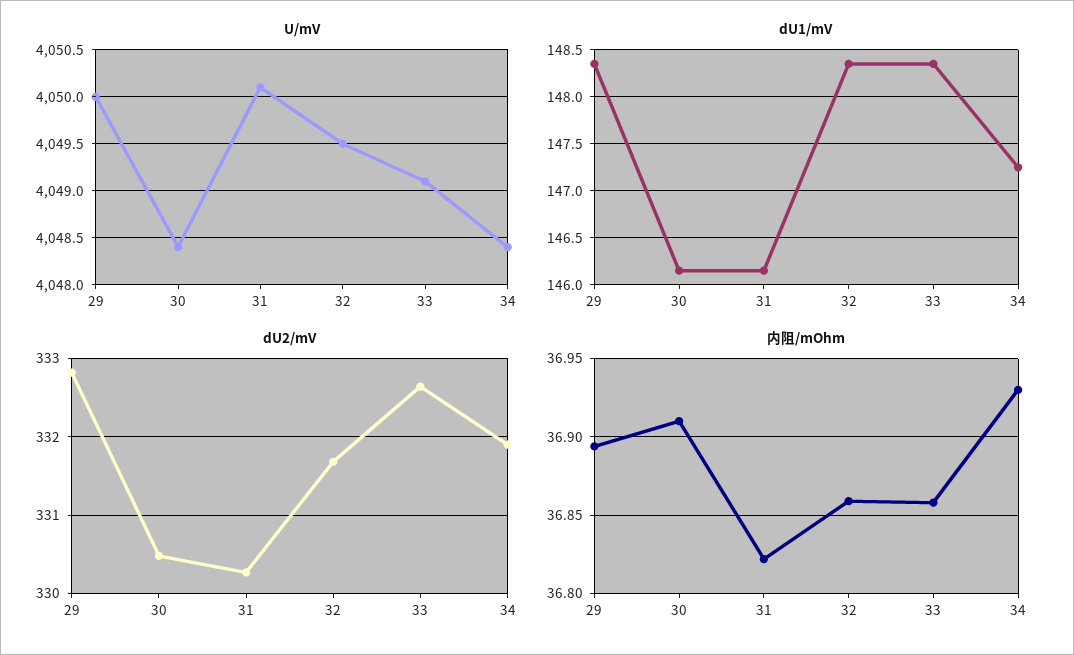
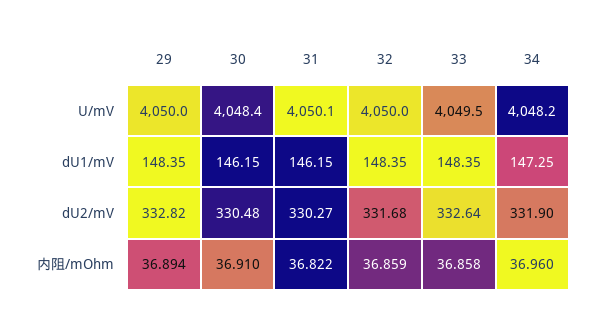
  {
    "U/mV": {
      "29": 4050,
      "30": 4048.4,
      "31": 4050.1,
-     "32": 4049.5,
+     "32": 4050,
-     "33": 4049.1,
+     "33": 4049.5,
-     "34": 4048.4
+     "34": 4048.2
    },
    "dU1/mV": {
      "29": 148.35,
      "30": 146.15,
      "31": 146.15,
      "32": 148.35,
      "33": 148.35,
      "34": 147.25
    },
    "dU2/mV": {
      "29": 332.82,
      "30": 330.48,
      "31": 330.27,
      "32": 331.68,
      "33": 332.64,
      "34": 331.9
    },
    "内阻/mOhm": {
      "29": 36.894,
      "30": 36.91,
      "31": 36.822,
      "32": 36.859,
      "33": 36.858,
-     "34": 36.93
+     "34": 36.96
    }
  }

